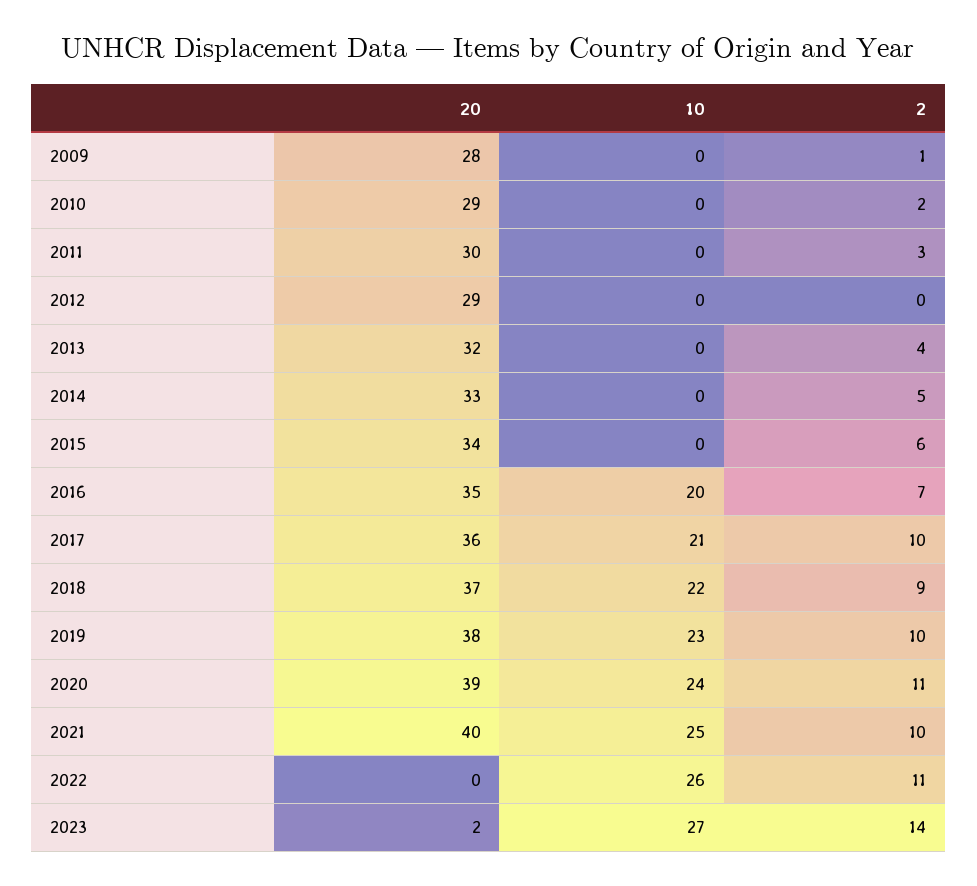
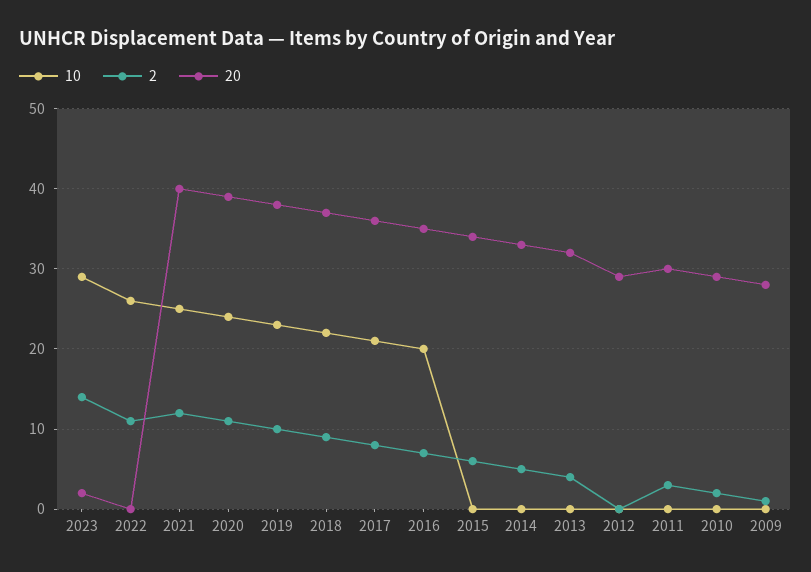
  {
    "20": {
      "2009": 28,
      "2010": 29,
      "2011": 30,
      "2012": 29,
      "2013": 32,
      "2014": 33,
      "2015": 34,
      "2016": 35,
      "2017": 36,
      "2018": 37,
      "2019": 38,
      "2020": 39,
      "2021": 40,
      "2022": 0,
      "2023": 2
    },
    "10": {
      "2009": 0,
      "2010": 0,
      "2011": 0,
      "2012": 0,
      "2013": 0,
      "2014": 0,
      "2015": 0,
      "2016": 20,
      "2017": 21,
      "2018": 22,
      "2019": 23,
      "2020": 24,
      "2021": 25,
      "2022": 26,
-     "2023": 27
+     "2023": 29
    },
    "2": {
      "2009": 1,
      "2010": 2,
      "2011": 3,
      "2012": 0,
      "2013": 4,
      "2014": 5,
      "2015": 6,
      "2016": 7,
-     "2017": 10,
+     "2017": 8,
      "2018": 9,
      "2019": 10,
      "2020": 11,
-     "2021": 10,
+     "2021": 12,
      "2022": 11,
      "2023": 14
    }
  }

